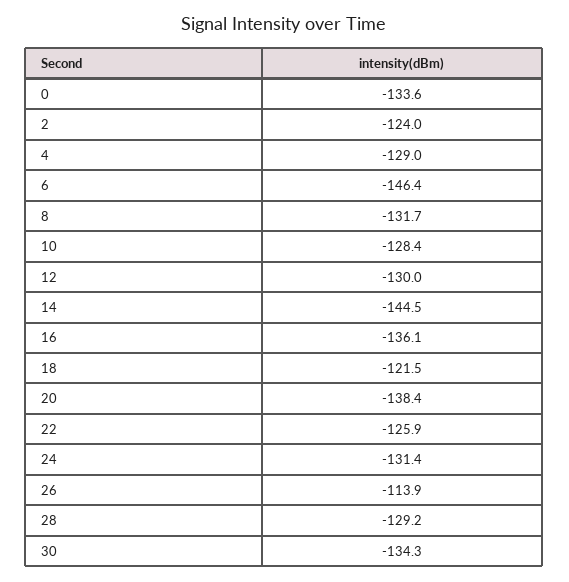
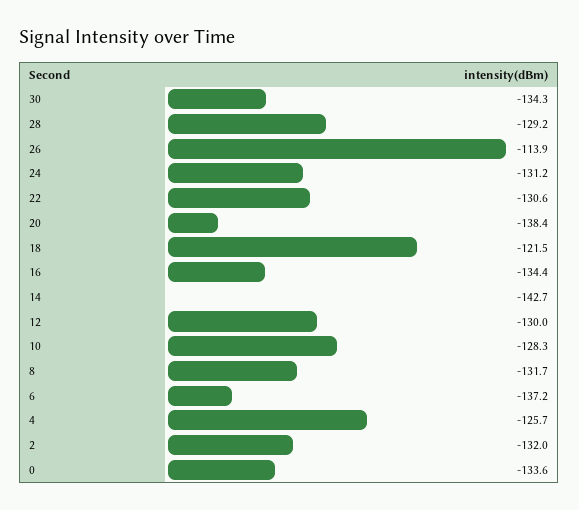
  {
    "0": -133.6,
-   "2": -124,
+   "2": -132,
-   "4": -129,
+   "4": -125.7,
-   "6": -146.4,
+   "6": -137.2,
    "8": -131.7,
-   "10": -128.4,
+   "10": -128.3,
    "12": -130,
-   "14": -144.5,
+   "14": -142.7,
-   "16": -136.1,
+   "16": -134.4,
    "18": -121.5,
    "20": -138.4,
-   "22": -125.9,
+   "22": -130.6,
-   "24": -131.4,
+   "24": -131.2,
    "26": -113.9,
    "28": -129.2,
    "30": -134.3
  }

